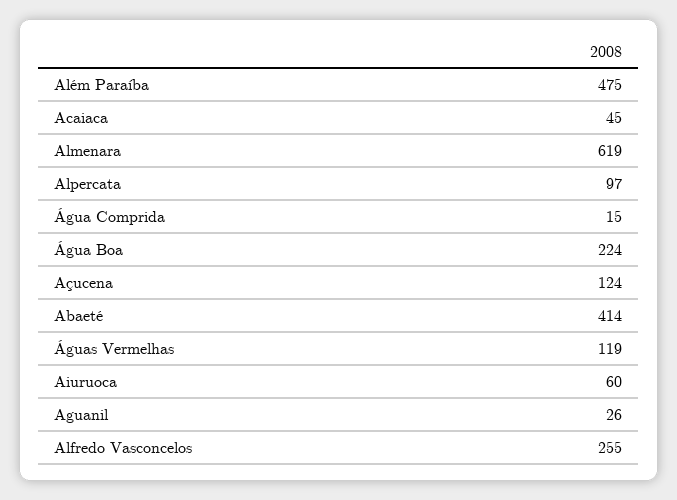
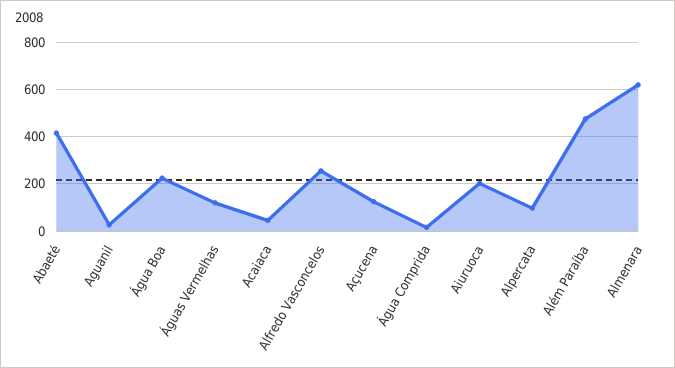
  {
    "Além Paraíba": 475,
    "Acaiaca": 45,
    "Almenara": 619,
    "Alpercata": 97,
    "Água Comprida": 15,
    "Água Boa": 224,
    "Açucena": 124,
    "Abaeté": 414,
    "Águas Vermelhas": 119,
-   "Aiuruoca": 60,
+   "Aiuruoca": 200,
    "Aguanil": 26,
    "Alfredo Vasconcelos": 255
  }

